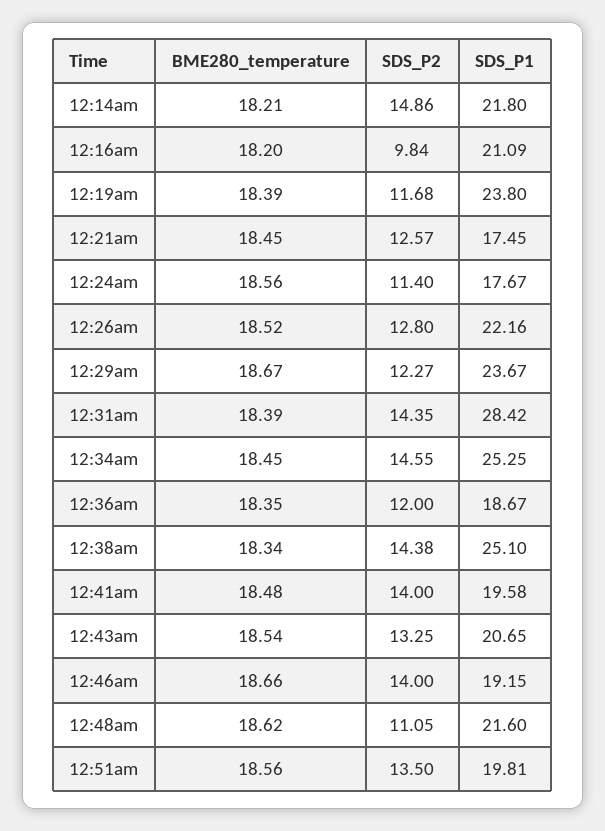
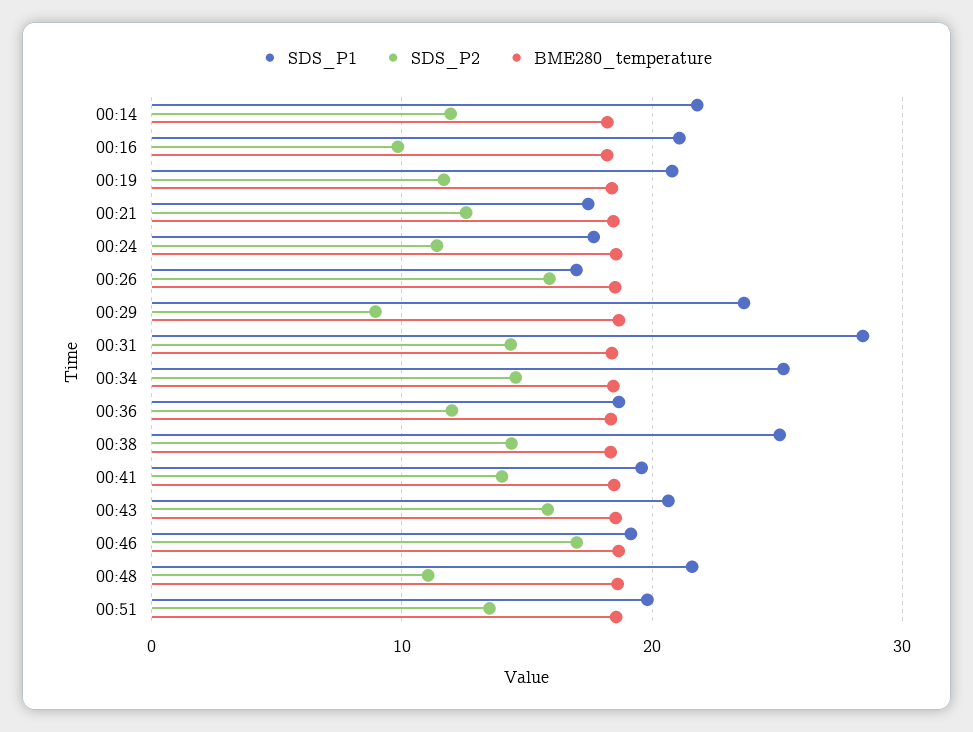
  {
    "BME280_temperature": {
      "12:14am": 18.21,
      "12:16am": 18.2,
      "12:19am": 18.39,
      "12:21am": 18.45,
      "12:24am": 18.56,
      "12:26am": 18.52,
      "12:29am": 18.67,
      "12:31am": 18.39,
      "12:34am": 18.45,
      "12:36am": 18.35,
      "12:38am": 18.34,
      "12:41am": 18.48,
      "12:43am": 18.54,
      "12:46am": 18.66,
      "12:48am": 18.62,
      "12:51am": 18.56
    },
    "SDS_P2": {
-     "12:14am": 14.86,
+     "12:14am": 12,
      "12:16am": 9.84,
      "12:19am": 11.68,
      "12:21am": 12.57,
      "12:24am": 11.4,
-     "12:26am": 12.8,
+     "12:26am": 16,
-     "12:29am": 12.27,
+     "12:29am": 9,
      "12:31am": 14.35,
      "12:34am": 14.55,
      "12:36am": 12,
      "12:38am": 14.38,
      "12:41am": 14,
-     "12:43am": 13.25,
+     "12:43am": 16,
-     "12:46am": 14,
+     "12:46am": 17,
      "12:48am": 11.05,
      "12:51am": 13.5
    },
    "SDS_P1": {
      "12:14am": 21.8,
      "12:16am": 21.09,
-     "12:19am": 23.8,
+     "12:19am": 21,
      "12:21am": 17.45,
      "12:24am": 17.67,
-     "12:26am": 22.16,
+     "12:26am": 17,
      "12:29am": 23.67,
      "12:31am": 28.42,
      "12:34am": 25.25,
      "12:36am": 18.67,
      "12:38am": 25.1,
      "12:41am": 19.58,
      "12:43am": 20.65,
      "12:46am": 19.15,
      "12:48am": 21.6,
      "12:51am": 19.81
    }
  }

